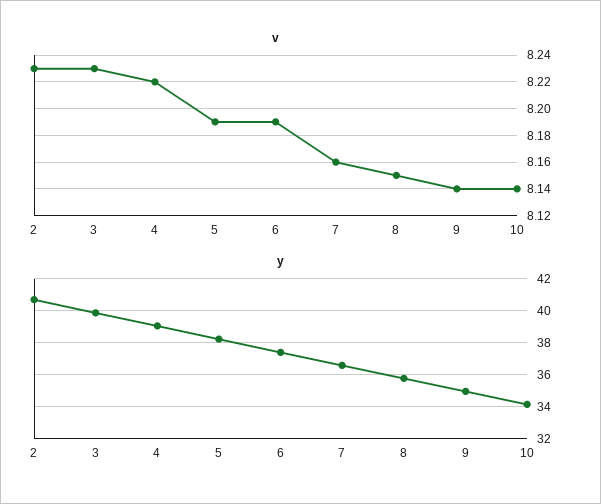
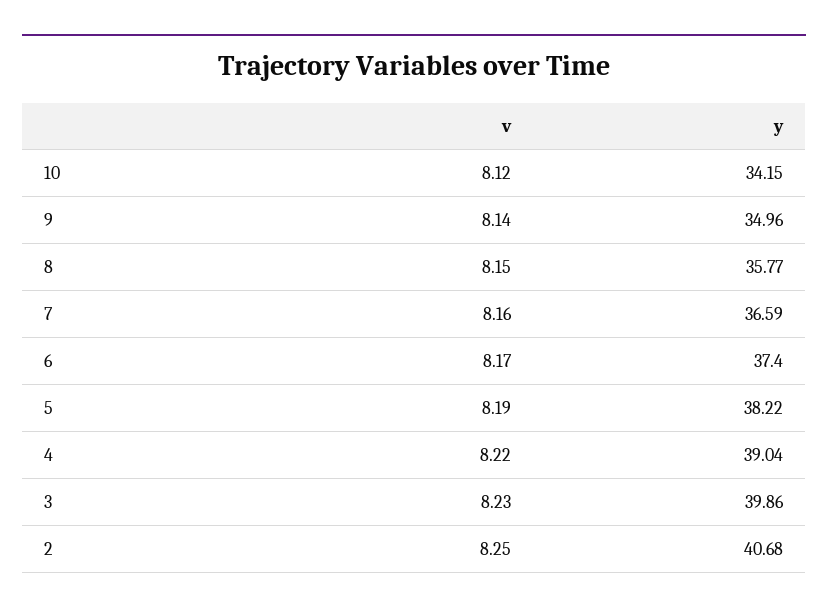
  {
    "v": {
-     "2": 8.23,
+     "2": 8.25,
      "3": 8.23,
      "4": 8.22,
      "5": 8.19,
-     "6": 8.19,
+     "6": 8.17,
      "7": 8.16,
      "8": 8.15,
      "9": 8.14,
-     "10": 8.14
+     "10": 8.12
    },
    "y": {
      "2": 40.68,
      "3": 39.86,
      "4": 39.04,
      "5": 38.22,
      "6": 37.4,
      "7": 36.59,
      "8": 35.77,
      "9": 34.96,
      "10": 34.15
    }
  }

